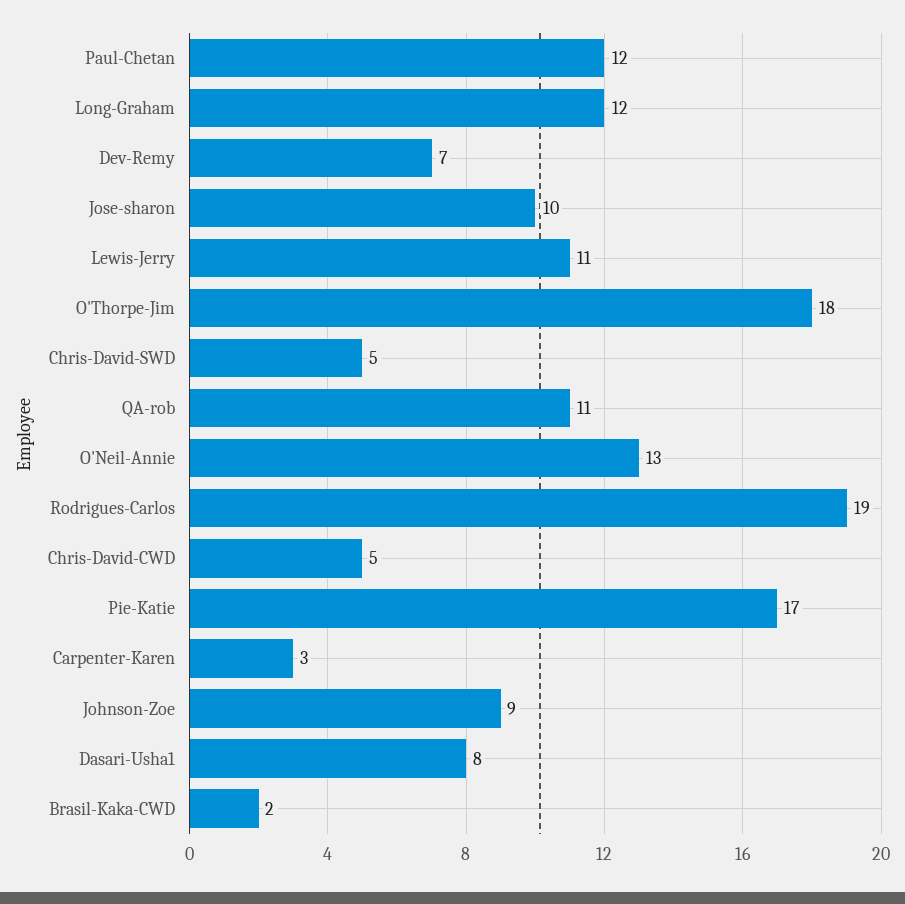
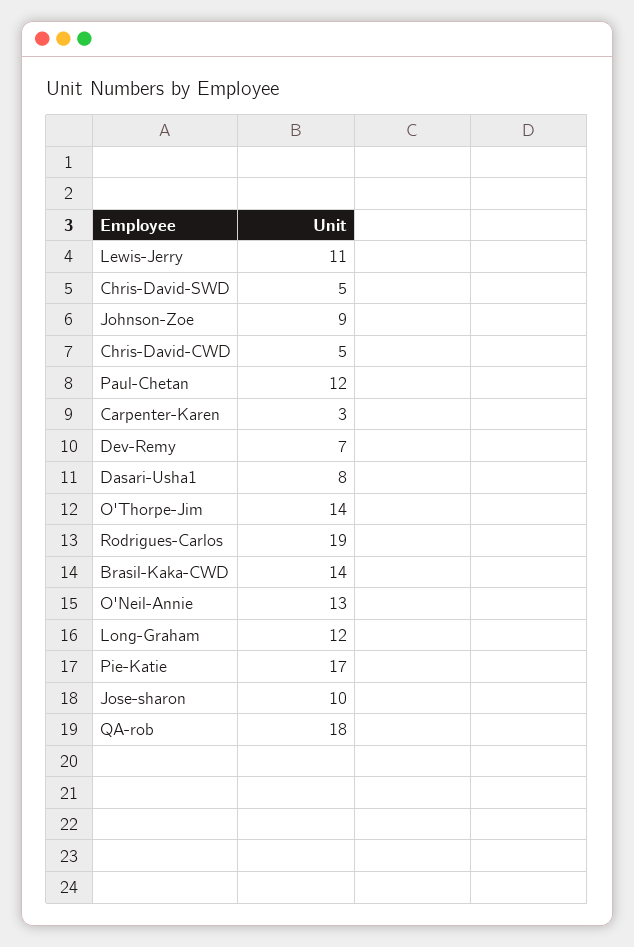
  {
    "Paul-Chetan": 12,
    "Long-Graham": 12,
    "Dev-Remy": 7,
    "Jose-sharon": 10,
    "Lewis-Jerry": 11,
-   "O'Thorpe-Jim": 18,
+   "O'Thorpe-Jim": 14,
    "Chris-David-SWD": 5,
-   "QA-rob": 11,
+   "QA-rob": 18,
    "O'Neil-Annie": 13,
    "Rodrigues-Carlos": 19,
    "Chris-David-CWD": 5,
    "Pie-Katie": 17,
    "Carpenter-Karen": 3,
    "Johnson-Zoe": 9,
    "Dasari-Usha1": 8,
-   "Brasil-Kaka-CWD": 2
+   "Brasil-Kaka-CWD": 14
  }

